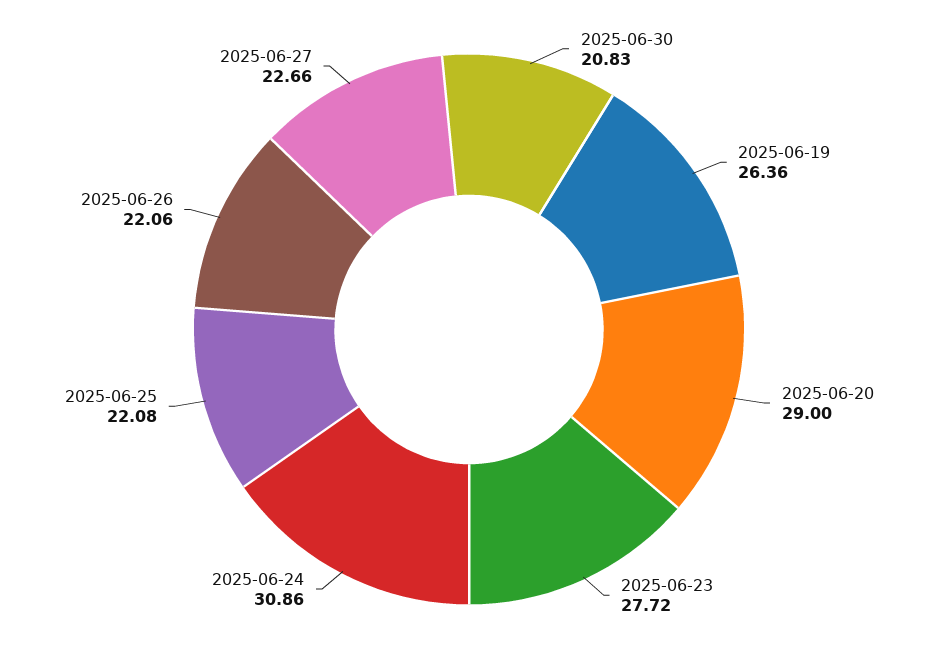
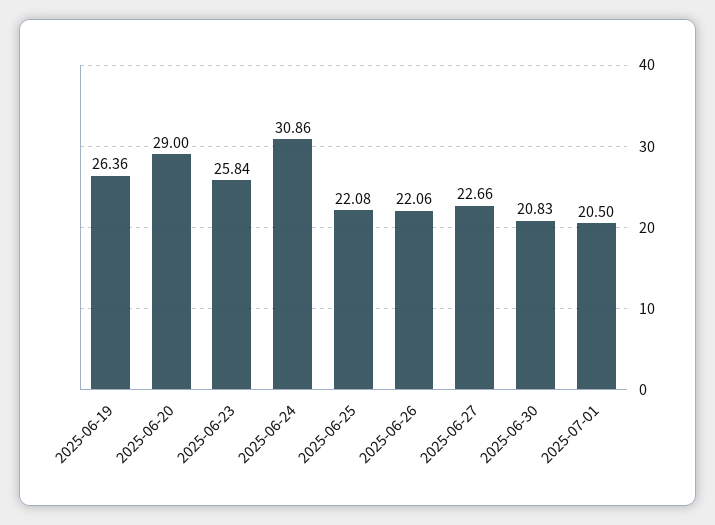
  {
    "2025-06-30": 20.83,
    "2025-06-19": 26.36,
    "2025-06-20": 29,
-   "2025-06-23": 27.72,
+   "2025-06-23": 25.84,
    "2025-06-24": 30.86,
    "2025-06-25": 22.08,
    "2025-06-26": 22.06,
-   "2025-06-27": 22.66
+   "2025-06-27": 22.66,
+   "2025-07-01": 20.5
  }

